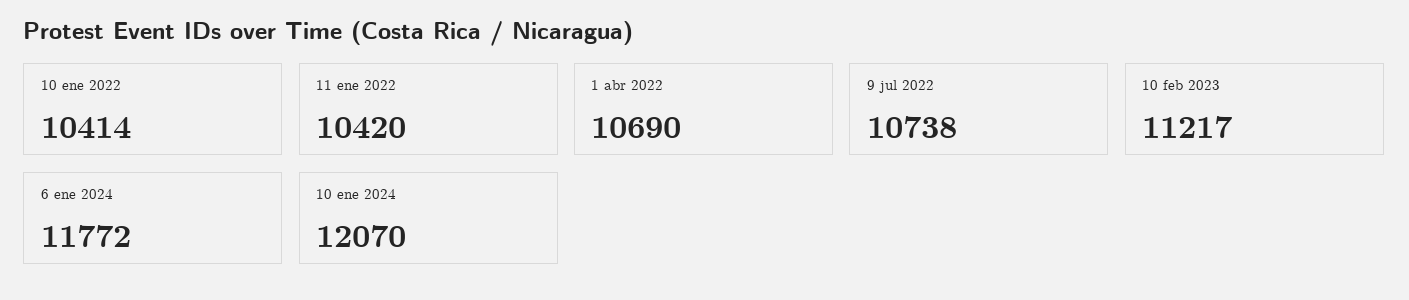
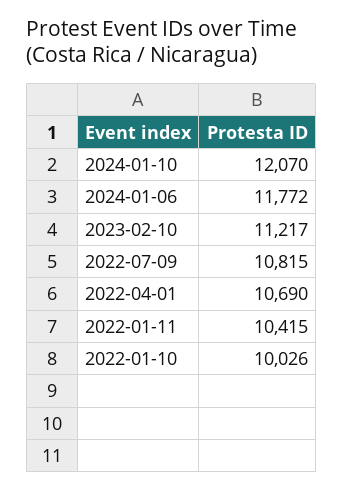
  {
-   "10 ene 2022": 10414,
+   "10 ene 2022": 10026,
-   "11 ene 2022": 10420,
+   "11 ene 2022": 10415,
    "1 abr 2022": 10690,
-   "9 jul 2022": 10738,
+   "9 jul 2022": 10815,
    "10 feb 2023": 11217,
    "6 ene 2024": 11772,
    "10 ene 2024": 12070
  }

